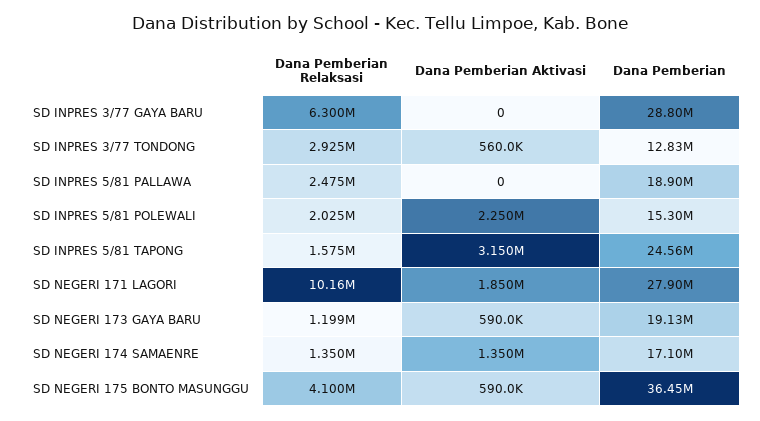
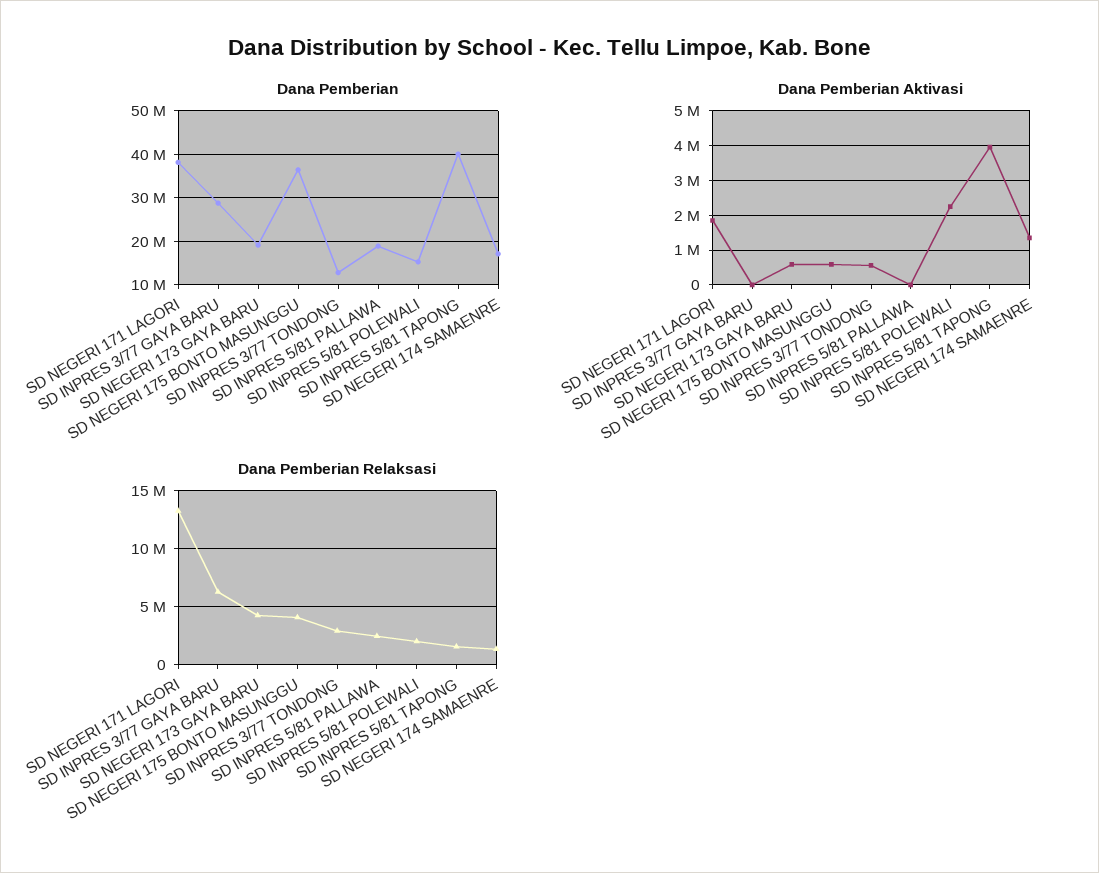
  {
    "Dana Pemberian Relaksasi": {
      "SD INPRES 3/77 GAYA BARU": 6300000,
      "SD INPRES 3/77 TONDONG": 2925000,
      "SD INPRES 5/81 PALLAWA": 2475000,
      "SD INPRES 5/81 POLEWALI": 2025000,
      "SD INPRES 5/81 TAPONG": 1575000,
-     "SD NEGERI 171 LAGORI": 10160000,
+     "SD NEGERI 171 LAGORI": 13000000,
-     "SD NEGERI 173 GAYA BARU": 1199000,
+     "SD NEGERI 173 GAYA BARU": 4000000,
      "SD NEGERI 174 SAMAENRE": 1350000,
      "SD NEGERI 175 BONTO MASUNGGU": 4100000
    },
    "Dana Pemberian Aktivasi": {
      "SD INPRES 3/77 GAYA BARU": 0,
      "SD INPRES 3/77 TONDONG": 560000,
      "SD INPRES 5/81 PALLAWA": 0,
      "SD INPRES 5/81 POLEWALI": 2250000,
-     "SD INPRES 5/81 TAPONG": 3150000,
+     "SD INPRES 5/81 TAPONG": 4000000,
      "SD NEGERI 171 LAGORI": 1850000,
      "SD NEGERI 173 GAYA BARU": 590000,
      "SD NEGERI 174 SAMAENRE": 1350000,
      "SD NEGERI 175 BONTO MASUNGGU": 590000
    },
    "Dana Pemberian": {
      "SD INPRES 3/77 GAYA BARU": 28800000,
      "SD INPRES 3/77 TONDONG": 12830000,
      "SD INPRES 5/81 PALLAWA": 18900000,
      "SD INPRES 5/81 POLEWALI": 15300000,
-     "SD INPRES 5/81 TAPONG": 24560000,
+     "SD INPRES 5/81 TAPONG": 40000000,
-     "SD NEGERI 171 LAGORI": 27900000,
+     "SD NEGERI 171 LAGORI": 38000000,
      "SD NEGERI 173 GAYA BARU": 19130000,
      "SD NEGERI 174 SAMAENRE": 17100000,
      "SD NEGERI 175 BONTO MASUNGGU": 36450000
    }
  }

